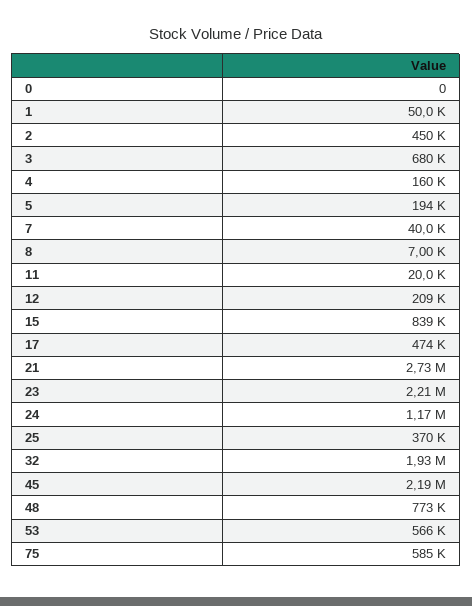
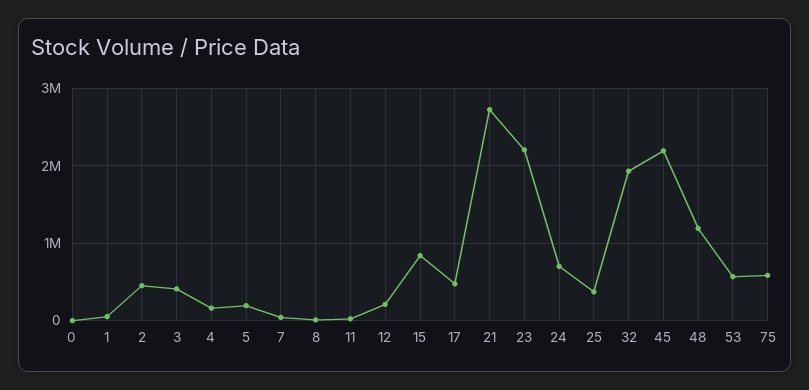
  {
    "0": 0,
    "1": 50000,
    "2": 450000,
-   "3": 680000,
+   "3": 400000,
    "4": 160000,
    "5": 194000,
    "7": 40000,
    "8": 7000,
    "11": 20000,
    "12": 209000,
    "15": 839000,
    "17": 474000,
    "21": 2730000,
    "23": 2210000,
-   "24": 1170000,
+   "24": 700000,
    "25": 370000,
    "32": 1930000,
    "45": 2190000,
-   "48": 773000,
+   "48": 1200000,
    "53": 566000,
    "75": 585000
  }

